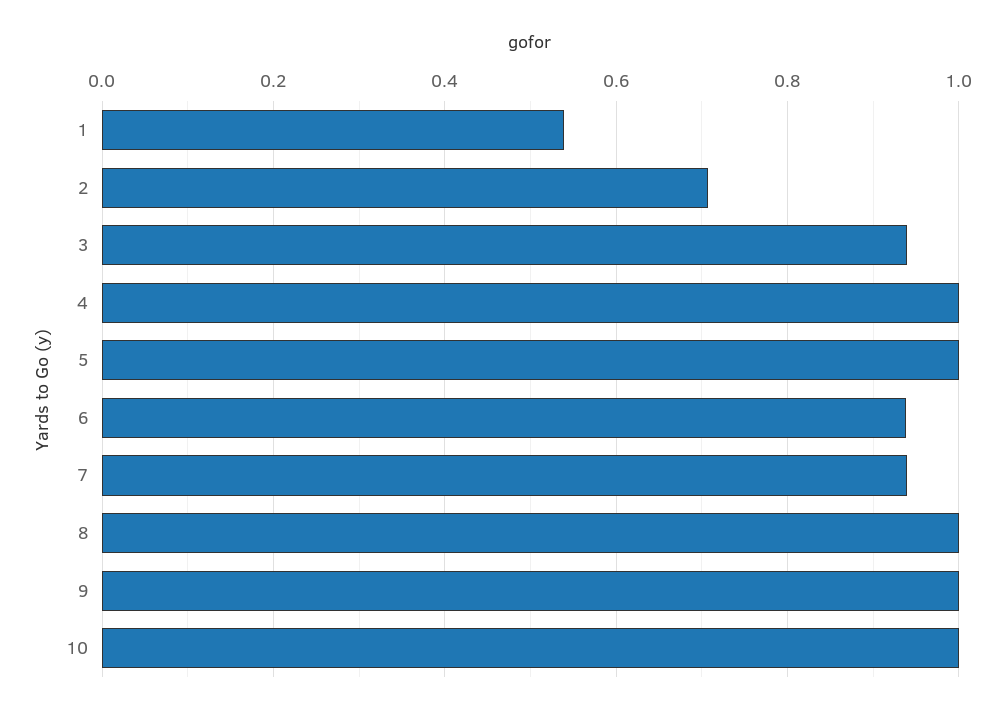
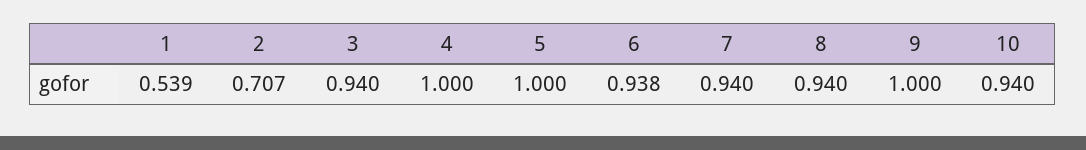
  {
    "1": 0.539,
    "2": 0.707,
    "3": 0.94,
    "4": 1,
    "5": 1,
    "6": 0.938,
    "7": 0.94,
-   "8": 1,
+   "8": 0.94,
    "9": 1,
-   "10": 1
+   "10": 0.94
  }

